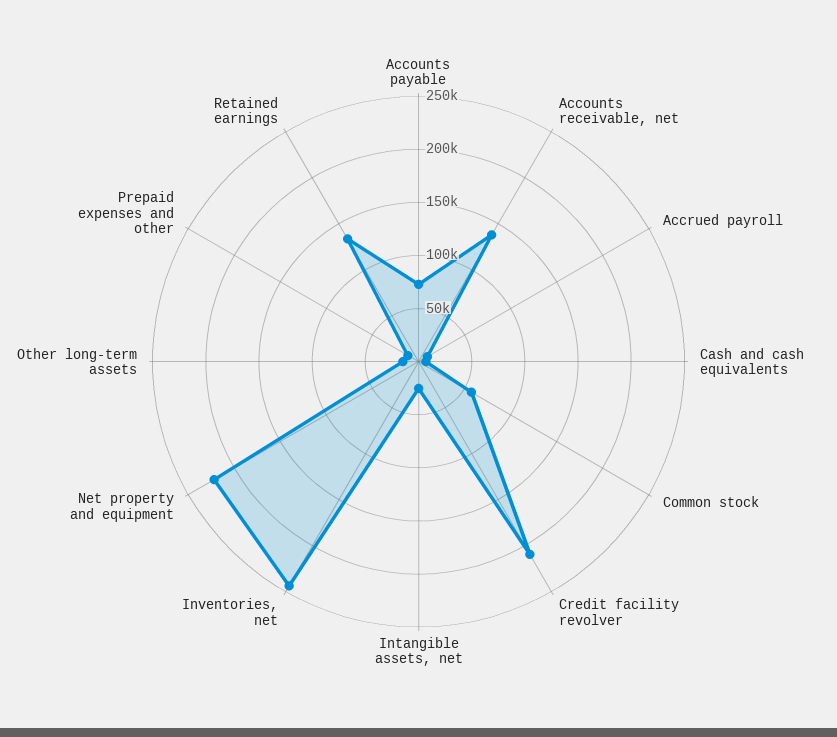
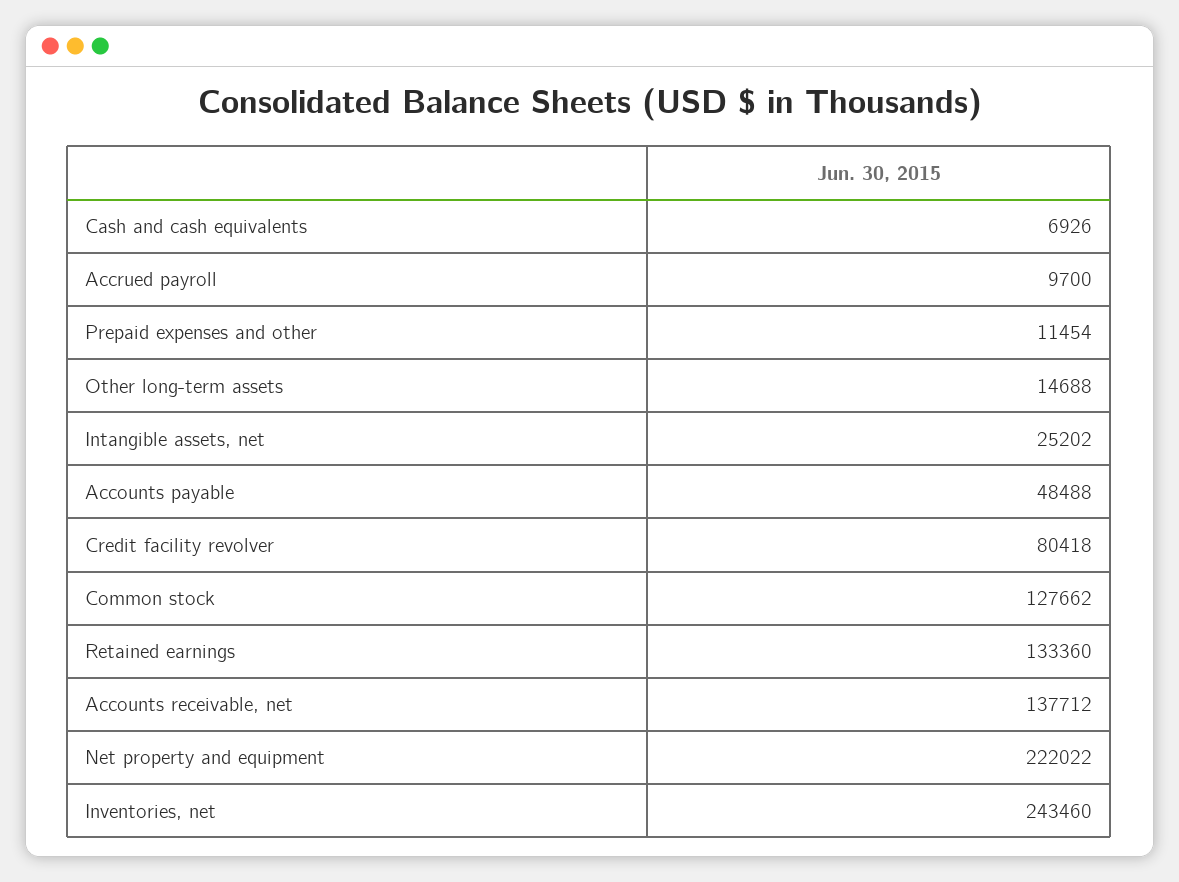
  {
-   "Accounts payable": 70000,
+   "Accounts payable": 48488,
    "Accounts receivable, net": 137712,
    "Accrued payroll": 9700,
    "Cash and cash equivalents": 6926,
-   "Common stock": 60000,
+   "Common stock": 127662,
-   "Credit facility revolver": 210000,
+   "Credit facility revolver": 80418,
    "Intangible assets, net": 25202,
    "Inventories, net": 243460,
    "Net property and equipment": 222022,
    "Other long-term assets": 14688,
    "Prepaid expenses and other": 11454,
    "Retained earnings": 133360
  }

